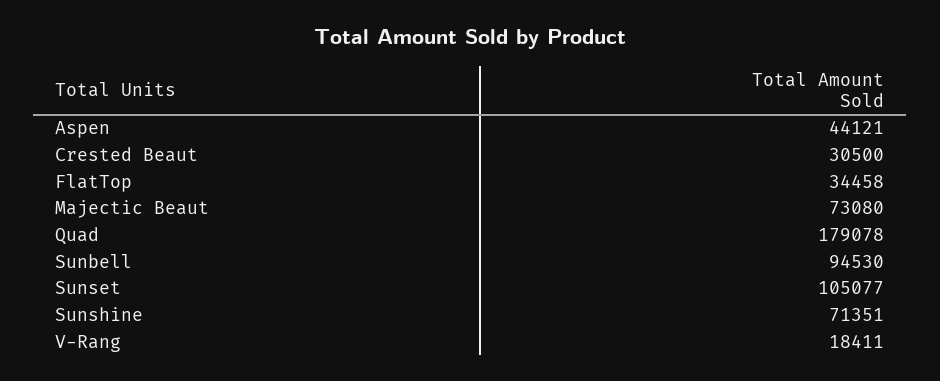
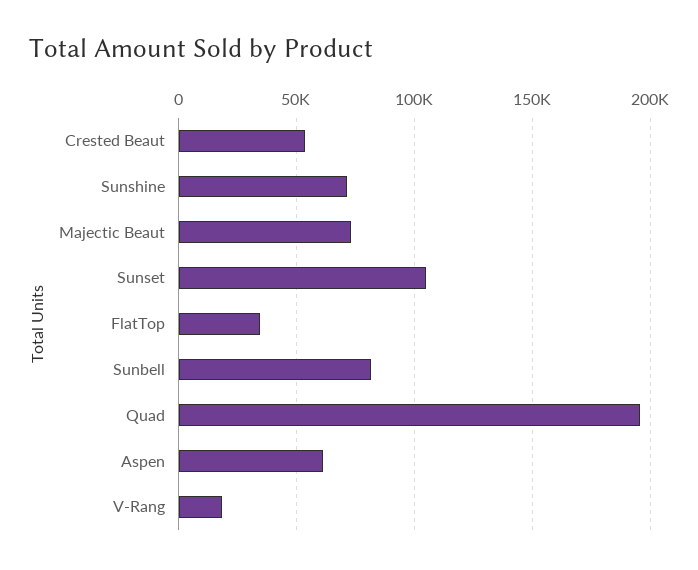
  {
-   "Aspen": 44121,
+   "Aspen": 60000,
-   "Crested Beaut": 30500,
+   "Crested Beaut": 55000,
    "FlatTop": 34458,
    "Majectic Beaut": 73080,
-   "Quad": 179078,
+   "Quad": 195000,
-   "Sunbell": 94530,
+   "Sunbell": 80000,
    "Sunset": 105077,
    "Sunshine": 71351,
    "V-Rang": 18411
  }

